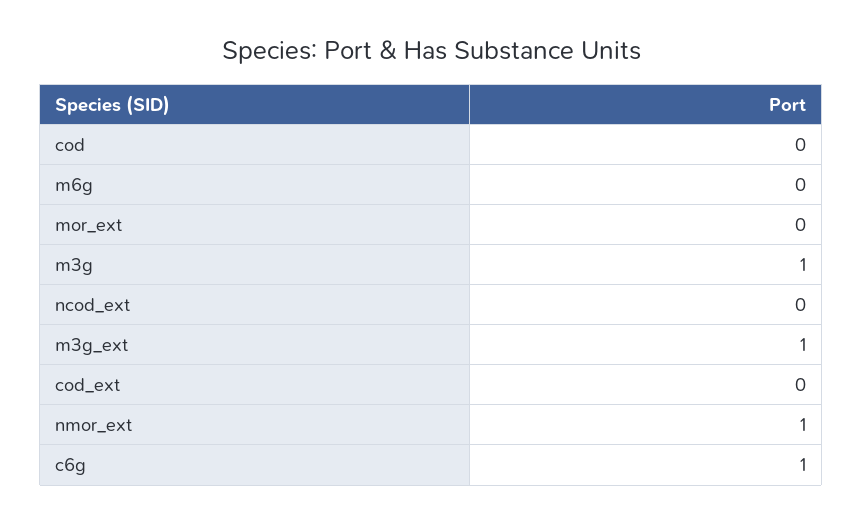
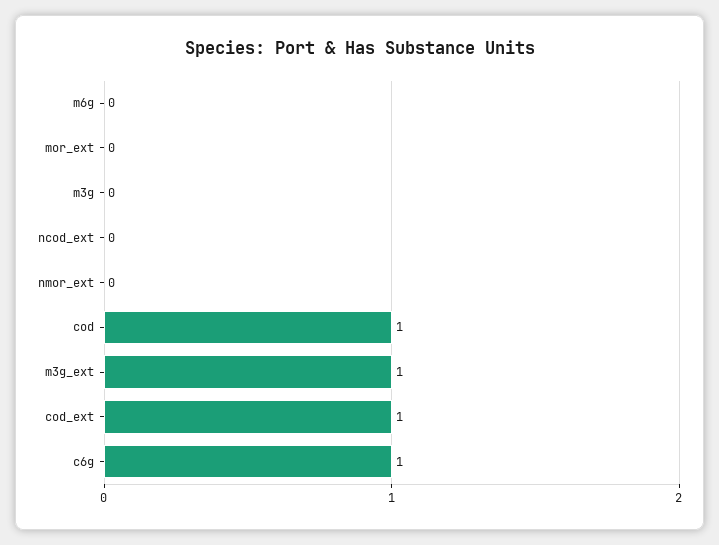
  {
-   "cod": 0,
+   "cod": 1,
    "m6g": 0,
    "mor_ext": 0,
-   "m3g": 1,
+   "m3g": 0,
    "ncod_ext": 0,
    "m3g_ext": 1,
-   "cod_ext": 0,
+   "cod_ext": 1,
-   "nmor_ext": 1,
+   "nmor_ext": 0,
    "c6g": 1
  }

